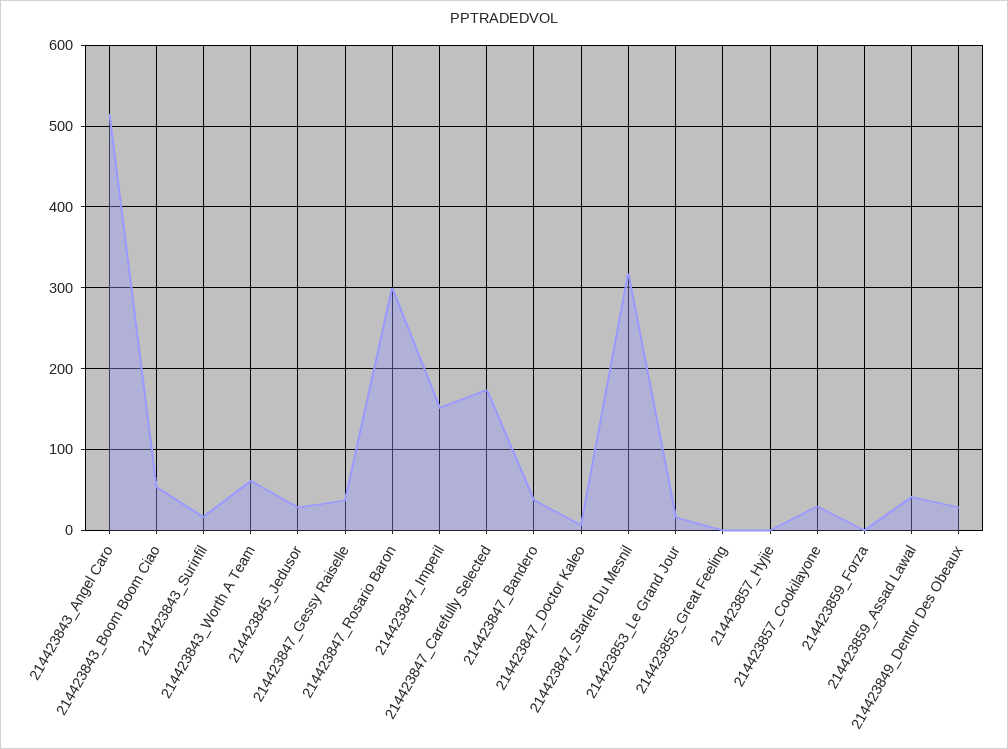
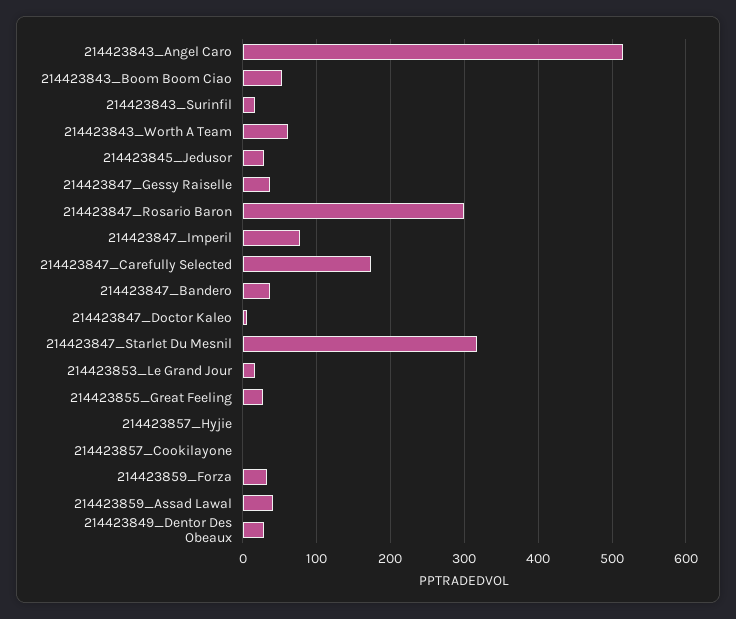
  {
    "214423843_Angel Caro": 510,
    "214423843_Boom Boom Ciao": 50,
    "214423843_Surinfil": 20,
    "214423843_Worth A Team": 60,
    "214423845_Jedusor": 30,
    "214423847_Gessy Raiselle": 40,
    "214423847_Rosario Baron": 300,
-   "214423847_Imperil": 150,
+   "214423847_Imperil": 80,
    "214423847_Carefully Selected": 170,
    "214423847_Bandero": 40,
    "214423847_Doctor Kaleo": 10,
    "214423847_Starlet Du Mesnil": 320,
    "214423853_Le Grand Jour": 20,
-   "214423855_Great Feeling": 0,
+   "214423855_Great Feeling": 30,
    "214423857_Hyjie": 0,
-   "214423857_Cookilayone": 30,
+   "214423857_Cookilayone": 0,
-   "214423859_Forza": 0,
+   "214423859_Forza": 30,
    "214423859_Assad Lawal": 40,
    "214423849_Dentor Des Obeaux": 30
  }

